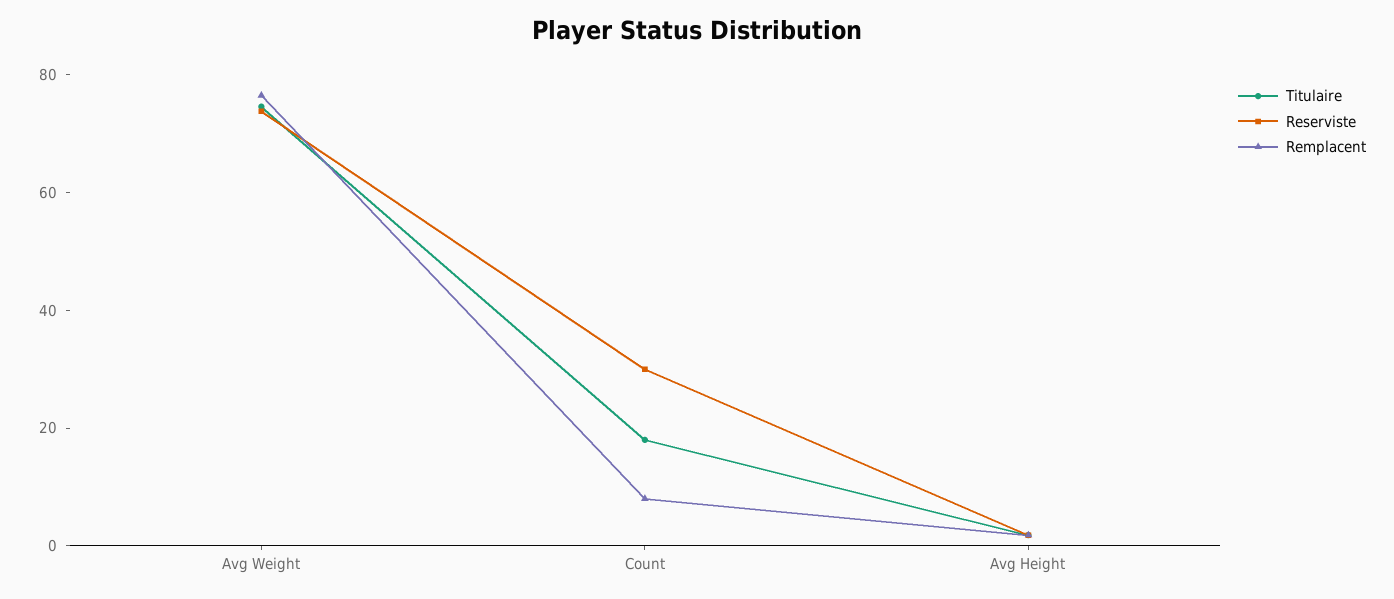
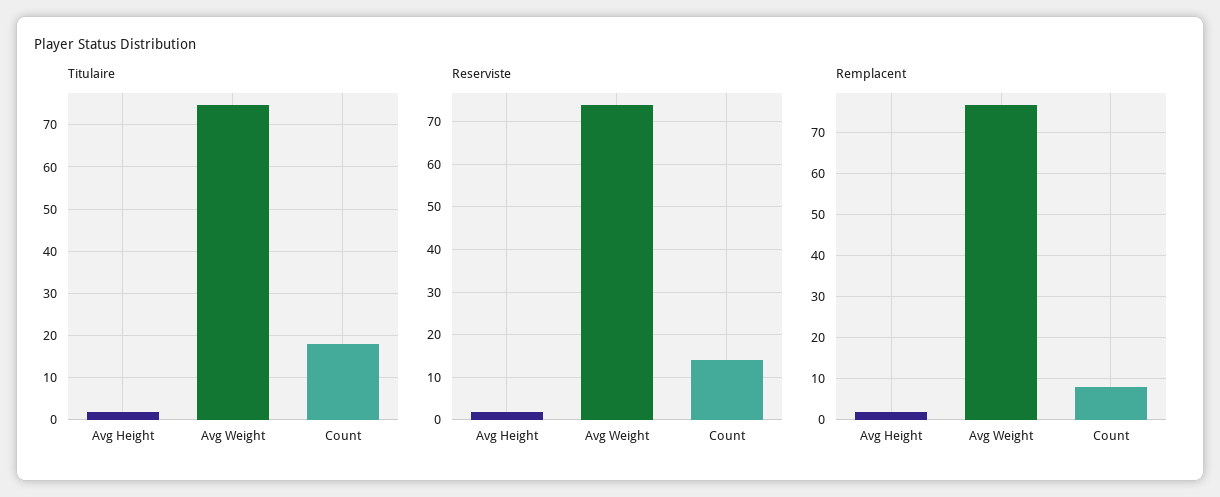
  {
    "Titulaire": {
      "Avg Weight": 74,
      "Count": 18,
      "Avg Height": 2
    },
    "Reserviste": {
      "Avg Weight": 74,
-     "Count": 30,
+     "Count": 14,
      "Avg Height": 2
    },
    "Remplacent": {
      "Avg Weight": 76,
      "Count": 8,
      "Avg Height": 2
    }
  }

